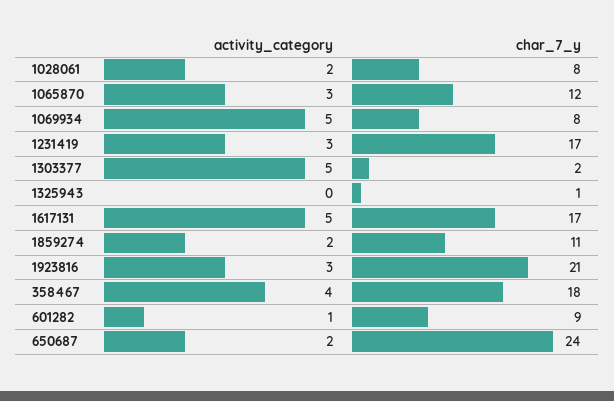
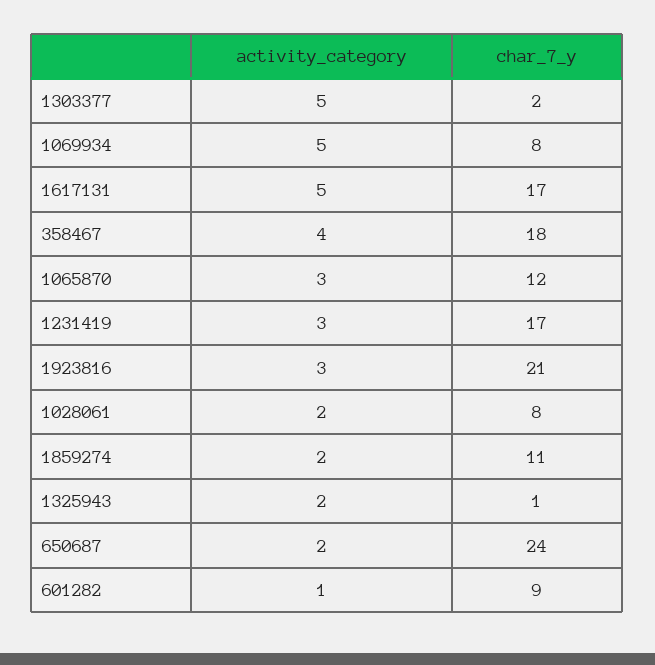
  {
    "activity_category": {
      "1028061": 2,
      "1065870": 3,
      "1069934": 5,
      "1231419": 3,
      "1303377": 5,
-     "1325943": 0,
+     "1325943": 2,
      "1617131": 5,
      "1859274": 2,
      "1923816": 3,
      "358467": 4,
      "601282": 1,
      "650687": 2
    },
    "char_7_y": {
      "1028061": 8,
      "1065870": 12,
      "1069934": 8,
      "1231419": 17,
      "1303377": 2,
      "1325943": 1,
      "1617131": 17,
      "1859274": 11,
      "1923816": 21,
      "358467": 18,
      "601282": 9,
      "650687": 24
    }
  }

